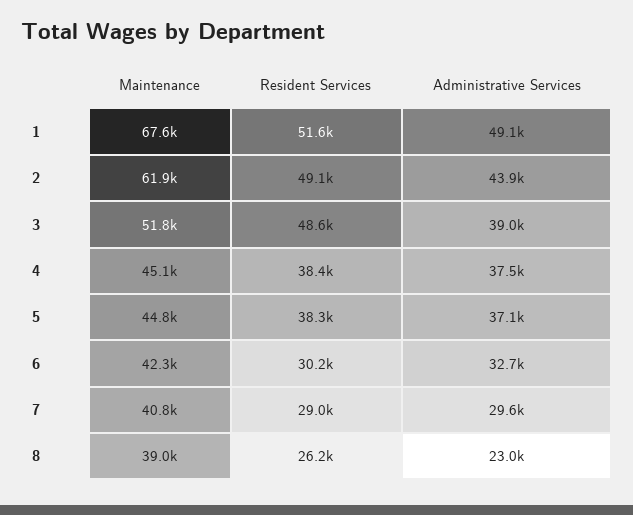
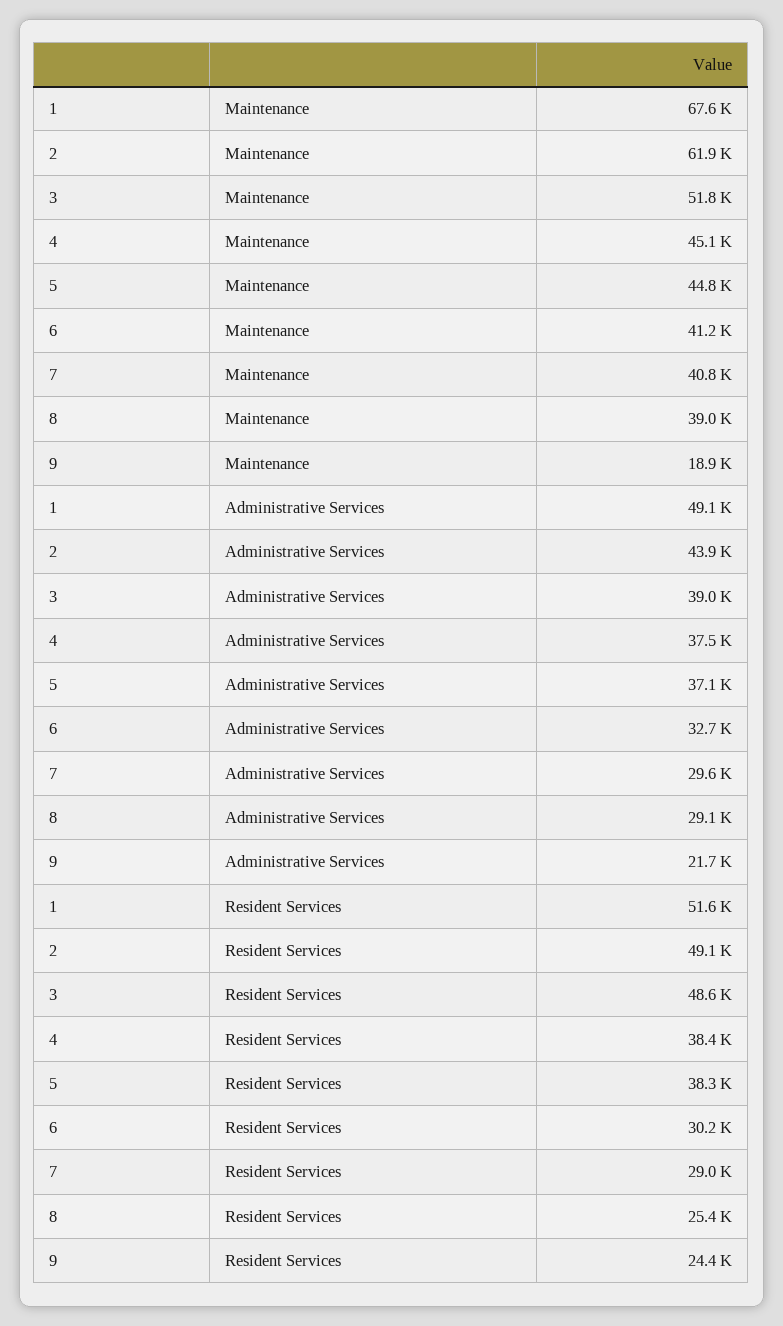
  {
    "Maintenance": {
      "1": 67600,
      "2": 61900,
      "3": 51800,
      "4": 45100,
      "5": 44800,
-     "6": 42300,
+     "6": 41200,
      "7": 40800,
-     "8": 39000
+     "8": 39000,
+     "9": 18900
    },
    "Resident Services": {
      "1": 51600,
      "2": 49100,
      "3": 48600,
      "4": 38400,
      "5": 38300,
      "6": 30200,
      "7": 29000,
-     "8": 26200
+     "8": 25400,
+     "9": 24400
    },
    "Administrative Services": {
      "1": 49100,
      "2": 43900,
      "3": 39000,
      "4": 37500,
      "5": 37100,
      "6": 32700,
      "7": 29600,
-     "8": 23000
+     "8": 29100,
+     "9": 21700
    }
  }

